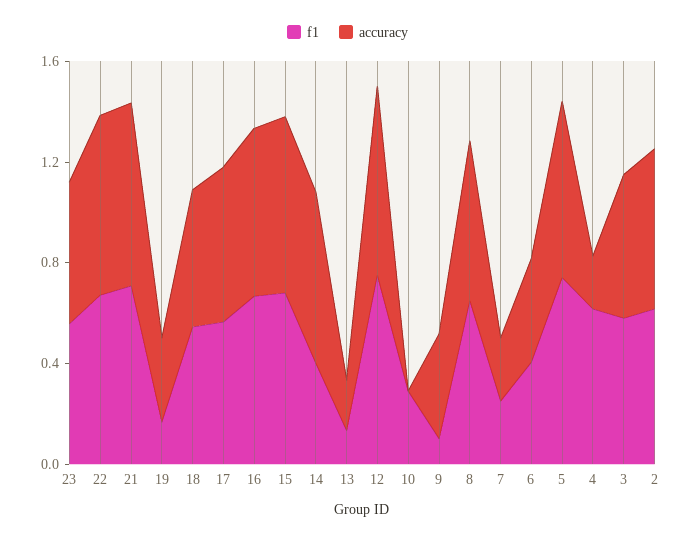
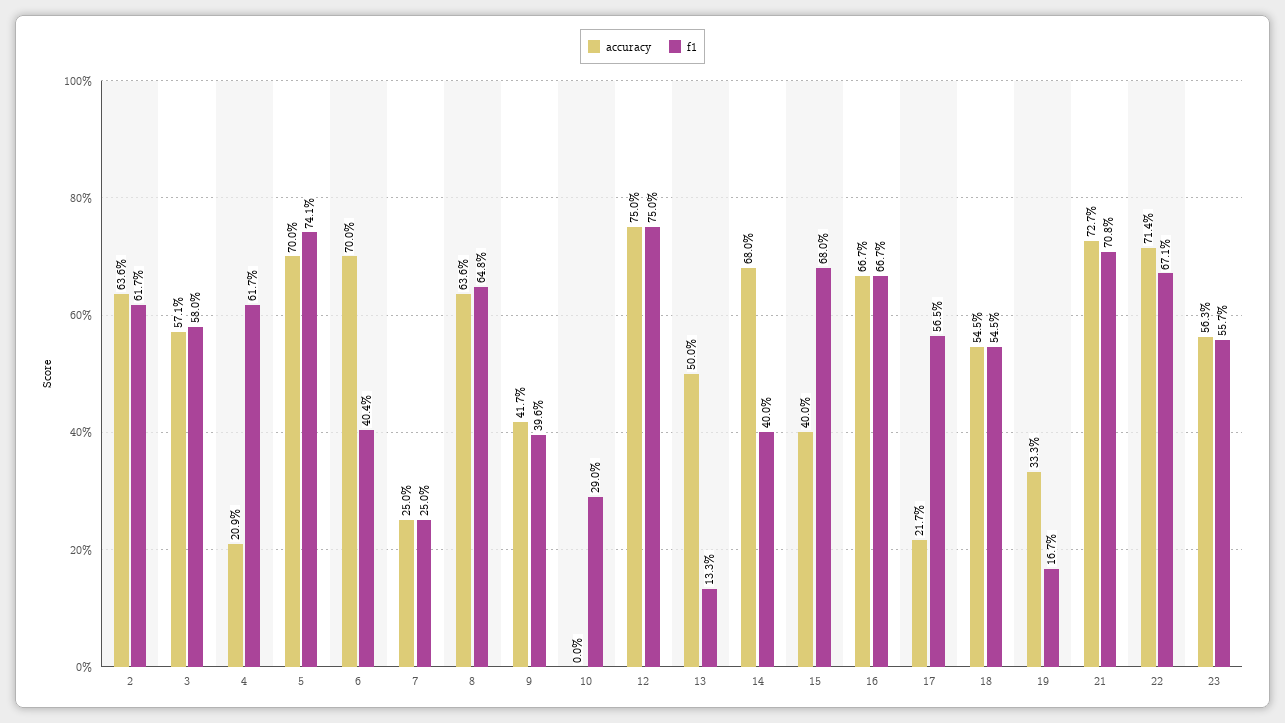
  {
    "f1": {
      "23": 0.557,
      "22": 0.671,
      "21": 0.708,
      "19": 0.167,
      "18": 0.545,
      "17": 0.565,
      "16": 0.667,
      "15": 0.68,
      "14": 0.4,
      "13": 0.133,
      "12": 0.75,
      "10": 0.29,
-     "9": 0.1,
+     "9": 0.396,
      "8": 0.648,
      "7": 0.25,
      "6": 0.404,
      "5": 0.741,
      "4": 0.617,
      "3": 0.58,
      "2": 0.617
    },
    "accuracy": {
      "23": 0.563,
      "22": 0.714,
      "21": 0.727,
      "19": 0.333,
      "18": 0.545,
-     "17": 0.6,
+     "17": 0.217,
      "16": 0.667,
-     "15": 0.7,
+     "15": 0.4,
      "14": 0.68,
-     "13": 0.2,
+     "13": 0.5,
      "12": 0.75,
      "10": 0,
      "9": 0.417,
      "8": 0.636,
      "7": 0.25,
-     "6": 0.4,
+     "6": 0.7,
      "5": 0.7,
      "4": 0.209,
      "3": 0.571,
      "2": 0.636
    }
  }

